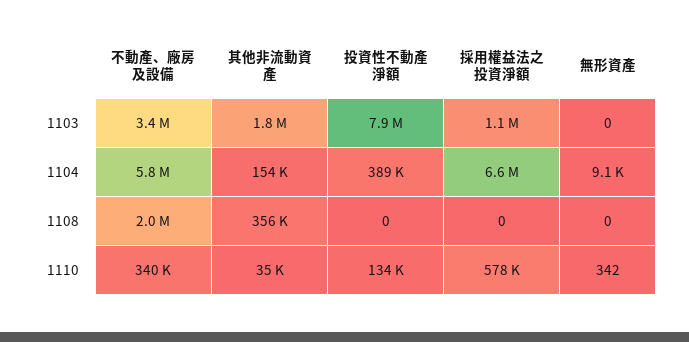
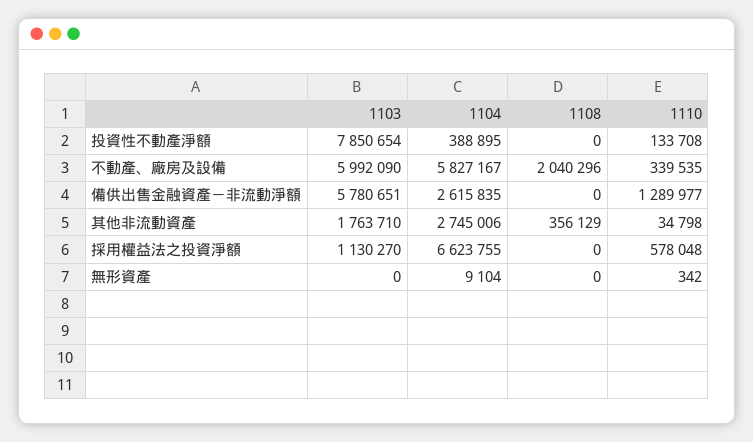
  {
    "不動產、廠房及設備": {
-     "1103": 3400000,
+     "1103": 5992090,
      "1104": 5827167,
      "1108": 2040296,
      "1110": 339535
    },
    "其他非流動資產": {
      "1103": 1763710,
-     "1104": 154000,
+     "1104": 2745006,
      "1108": 356129,
      "1110": 34798
    },
    "投資性不動產淨額": {
      "1103": 7850654,
      "1104": 388895,
      "1108": 0,
      "1110": 133708
    },
    "採用權益法之投資淨額": {
      "1103": 1130270,
      "1104": 6623755,
      "1108": 0,
      "1110": 578048
    },
    "無形資產": {
      "1103": 0,
      "1104": 9104,
      "1108": 0,
      "1110": 342
-   }
+   },
+   "備供出售金融資產－非流動淨額": {
+     "1103": 5780651,
+     "1104": 2615835,
+     "1108": 0,
+     "1110": 1289977
+   }
  }

